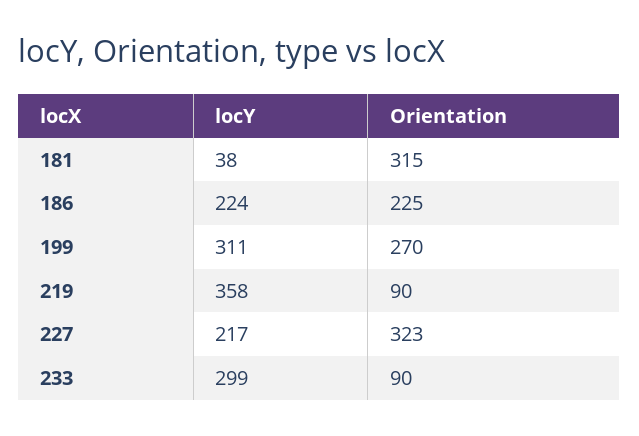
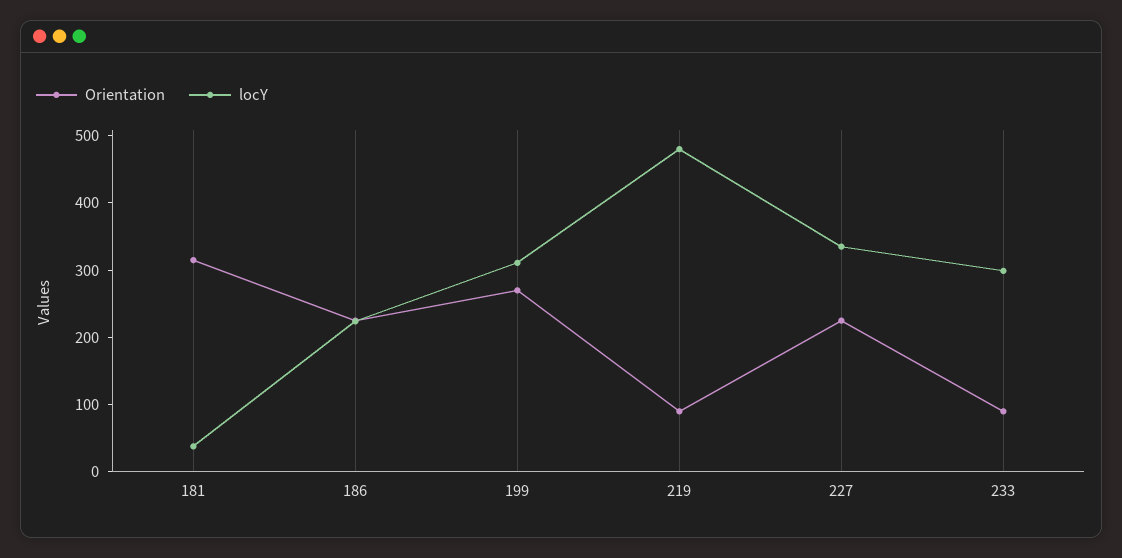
  {
    "locY": {
      "181": 38,
      "186": 224,
      "199": 311,
-     "219": 358,
+     "219": 480,
-     "227": 217,
+     "227": 340,
      "233": 299
    },
    "Orientation": {
      "181": 315,
      "186": 225,
      "199": 270,
      "219": 90,
-     "227": 323,
+     "227": 220,
      "233": 90
    }
  }

